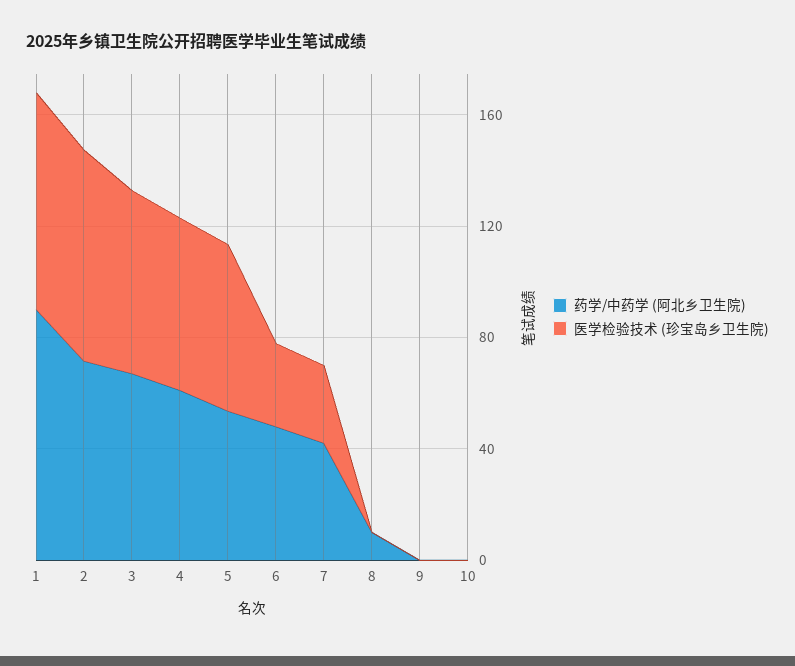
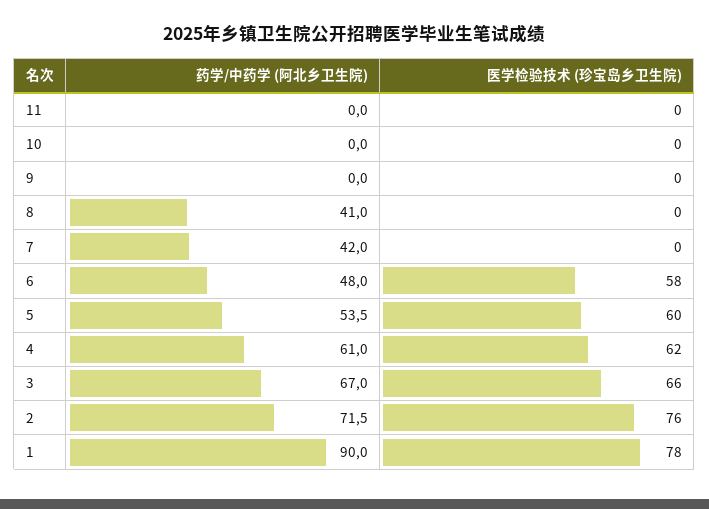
  {
    "药学/中药学 (阿北乡卫生院)": {
      "1": 90,
      "2": 71.5,
      "3": 67,
      "4": 61,
      "5": 53.5,
      "6": 48,
      "7": 42,
-     "8": 10,
+     "8": 41,
      "9": 0,
-     "10": 0
+     "10": 0,
+     "11": 0
    },
    "医学检验技术 (珍宝岛乡卫生院)": {
      "1": 78,
      "2": 76,
      "3": 66,
      "4": 62,
      "5": 60,
-     "6": 30,
+     "6": 58,
-     "7": 30,
+     "7": 0,
      "8": 0,
      "9": 0,
-     "10": 0
+     "10": 0,
+     "11": 0
    }
  }

